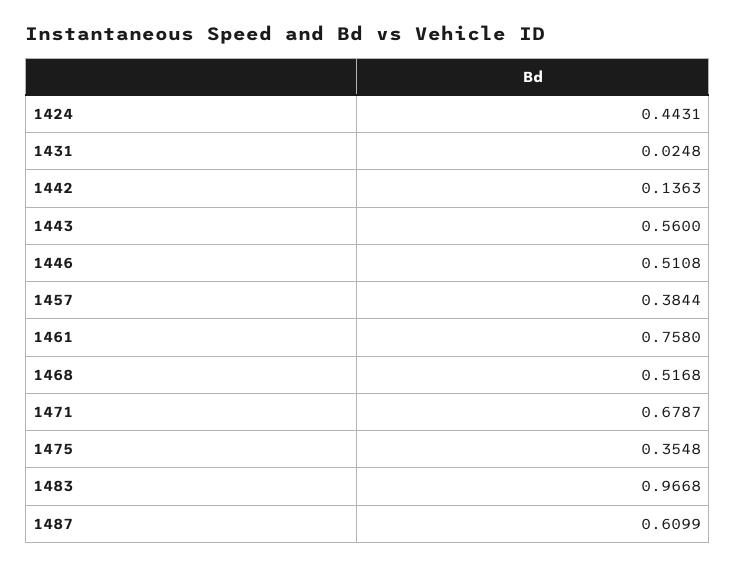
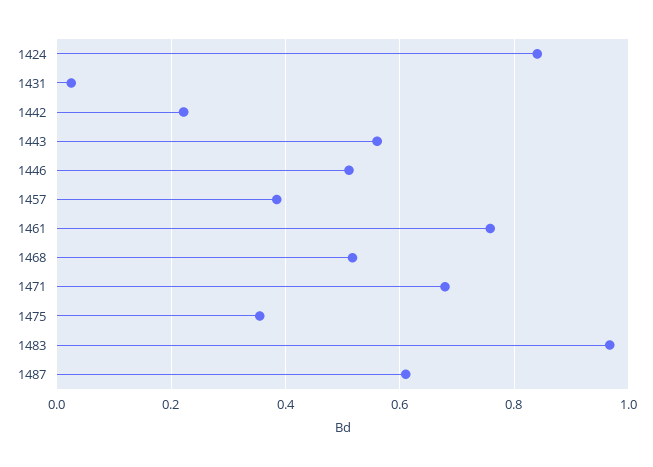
  {
-   "1424": 0.4431,
+   "1424": 0.84,
    "1431": 0.0248,
-   "1442": 0.1363,
+   "1442": 0.22,
    "1443": 0.56,
    "1446": 0.5108,
    "1457": 0.3844,
    "1461": 0.758,
    "1468": 0.5168,
    "1471": 0.6787,
    "1475": 0.3548,
    "1483": 0.9668,
    "1487": 0.6099
  }

